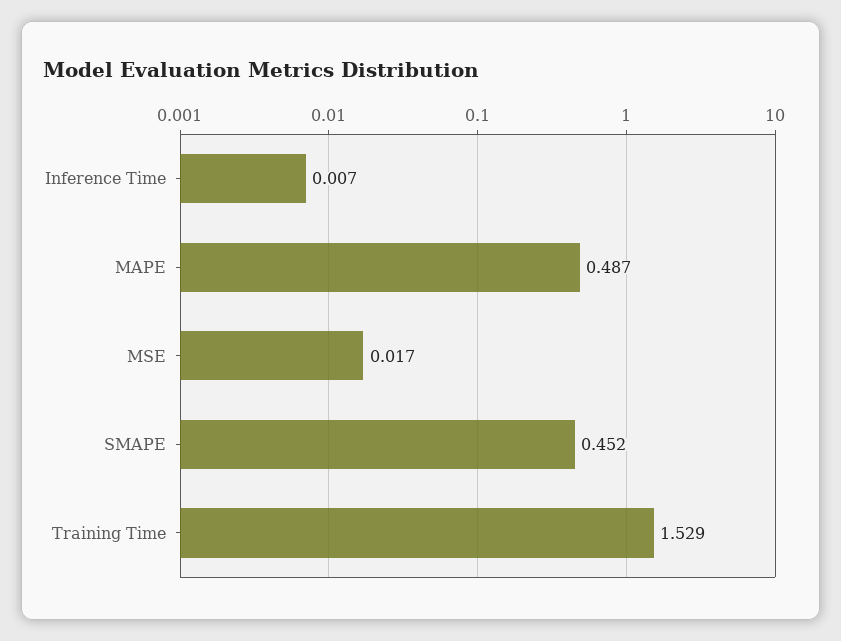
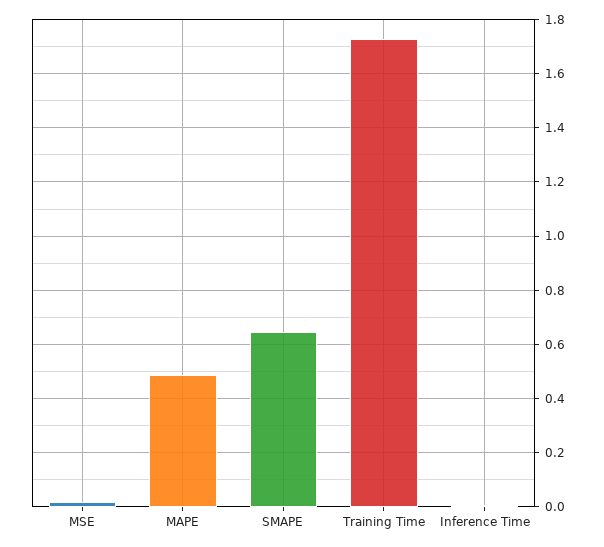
  {
    "Inference Time": 0.007,
    "MAPE": 0.487,
    "MSE": 0.017,
-   "SMAPE": 0.452,
+   "SMAPE": 0.65,
-   "Training Time": 1.529
+   "Training Time": 1.725
  }

